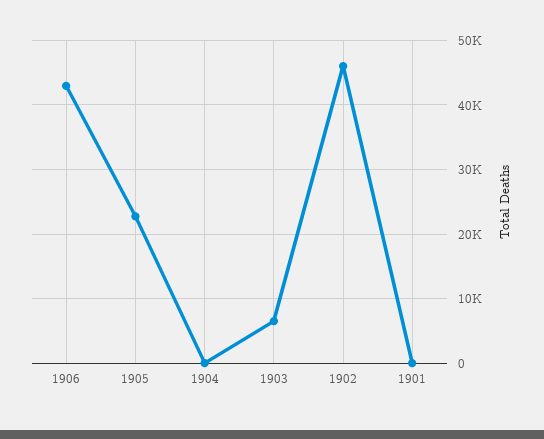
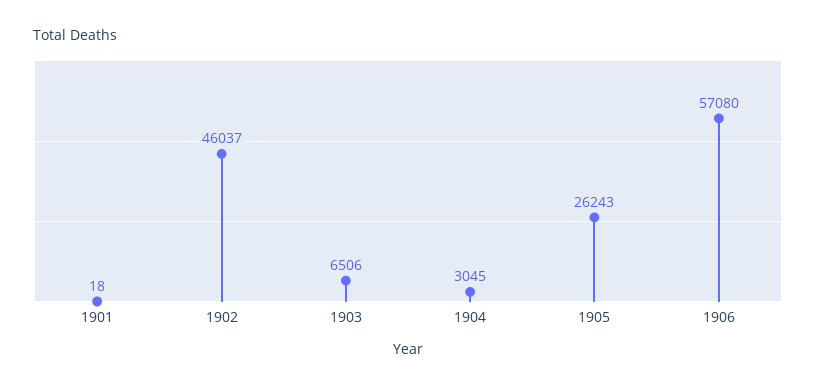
  {
-   "1906": 43000,
+   "1906": 57080,
-   "1905": 23000,
+   "1905": 26243,
-   "1904": 0,
+   "1904": 3045,
    "1903": 6506,
    "1902": 46037,
    "1901": 18
  }

